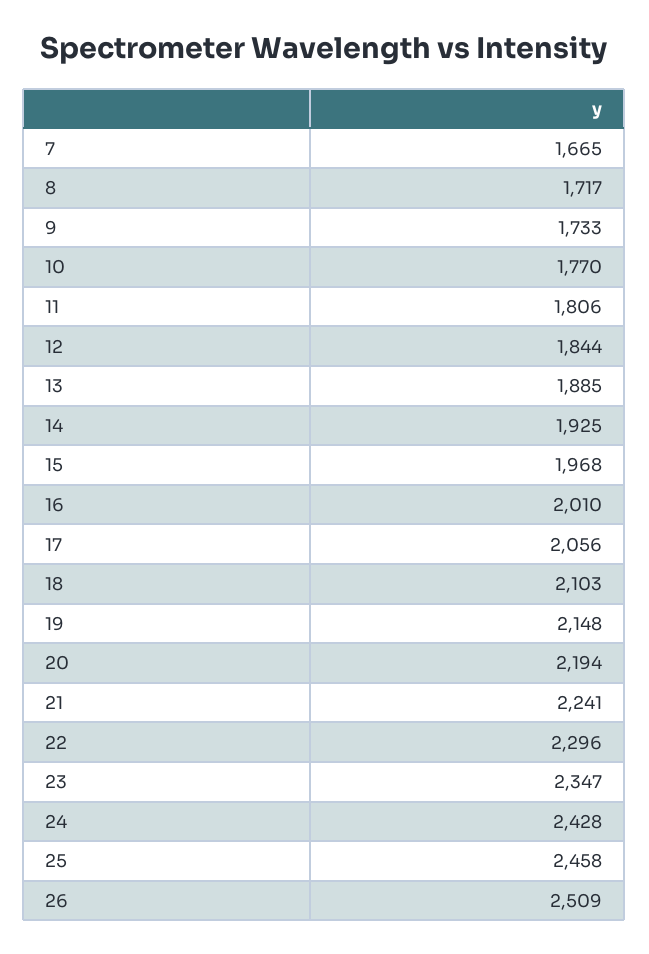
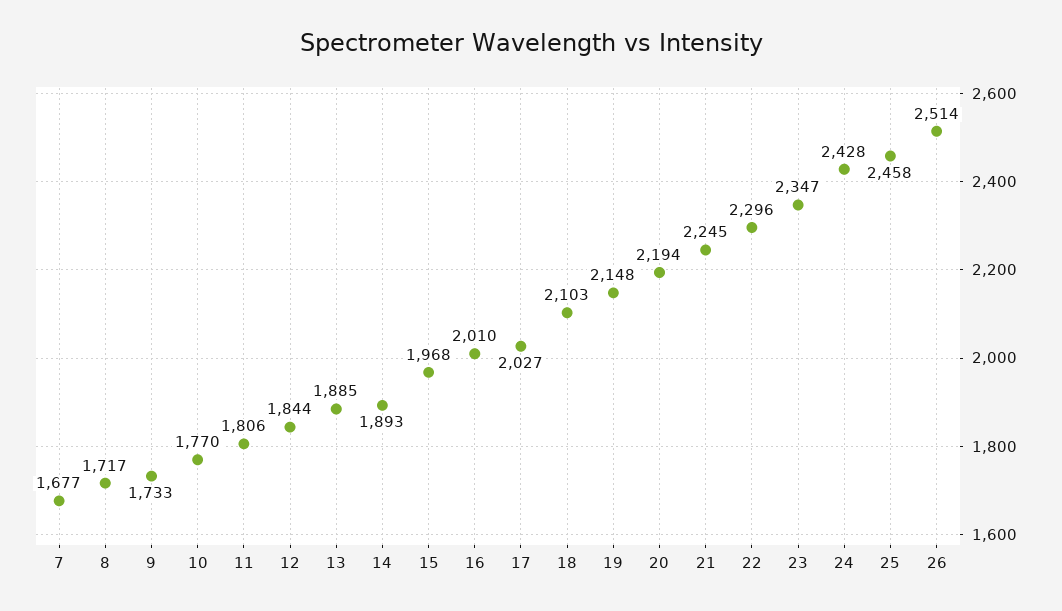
  {
-   "7": 1665,
+   "7": 1677,
    "8": 1717,
    "9": 1733,
    "10": 1770,
    "11": 1806,
    "12": 1844,
    "13": 1885,
-   "14": 1925,
+   "14": 1893,
    "15": 1968,
    "16": 2010,
-   "17": 2056,
+   "17": 2027,
    "18": 2103,
    "19": 2148,
    "20": 2194,
-   "21": 2241,
+   "21": 2245,
    "22": 2296,
    "23": 2347,
    "24": 2428,
    "25": 2458,
-   "26": 2509
+   "26": 2514
  }

